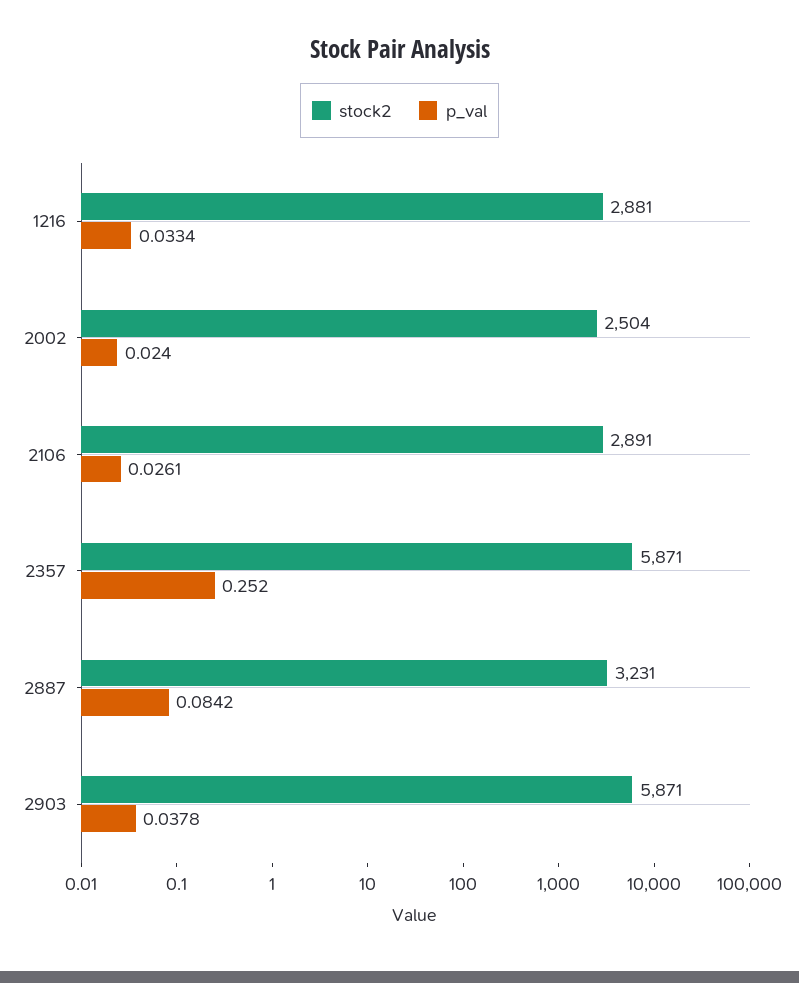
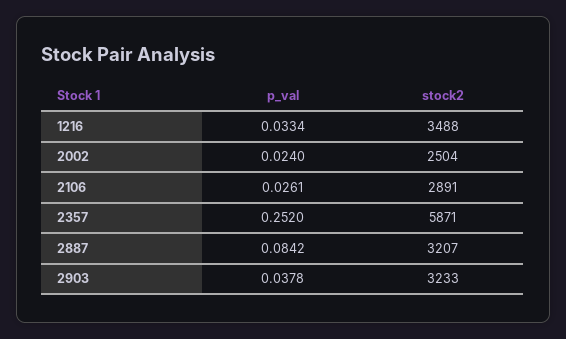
  {
    "stock2": {
-     "1216": 2881,
+     "1216": 3488,
      "2002": 2504,
      "2106": 2891,
      "2357": 5871,
-     "2887": 3231,
+     "2887": 3207,
-     "2903": 5871
+     "2903": 3233
    },
    "p_val": {
      "1216": 0.0334,
      "2002": 0.024,
      "2106": 0.0261,
      "2357": 0.252,
      "2887": 0.0842,
      "2903": 0.0378
    }
  }

